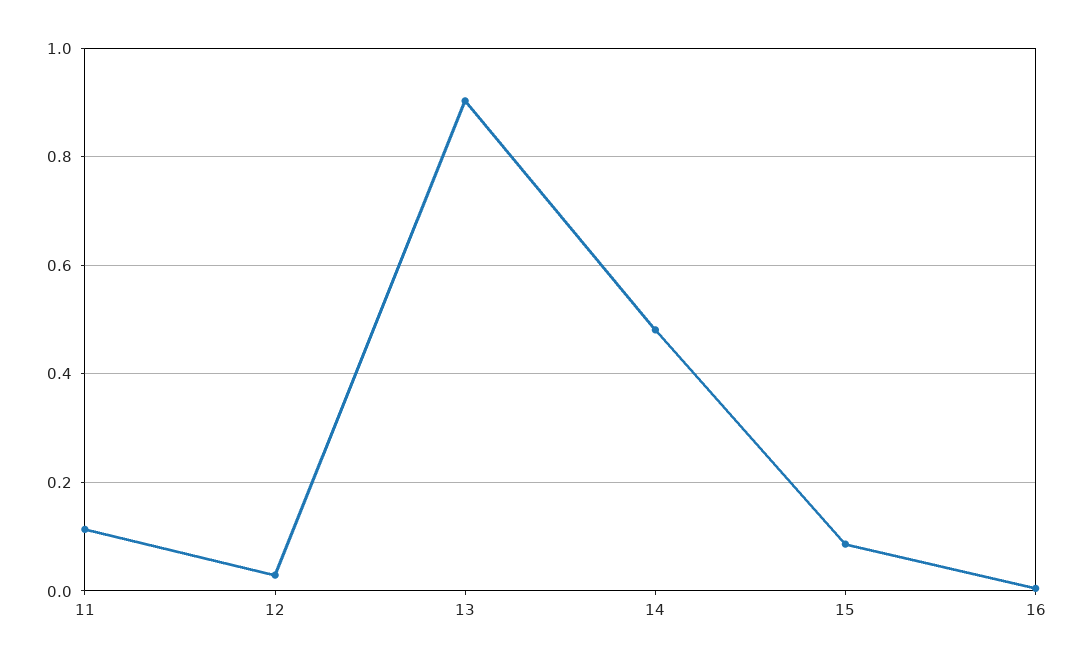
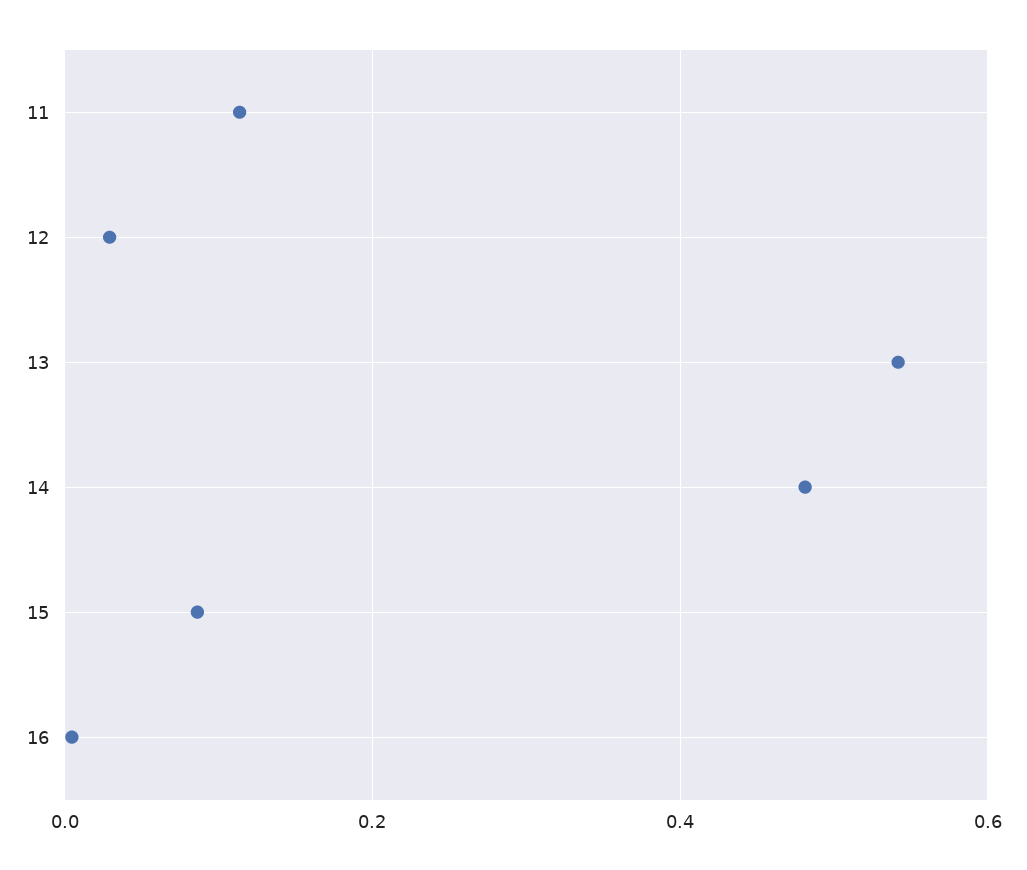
  {
    "11": 0.12,
    "12": 0.02,
-   "13": 0.9,
+   "13": 0.54,
    "14": 0.48,
    "15": 0.08,
    "16": 0
  }

